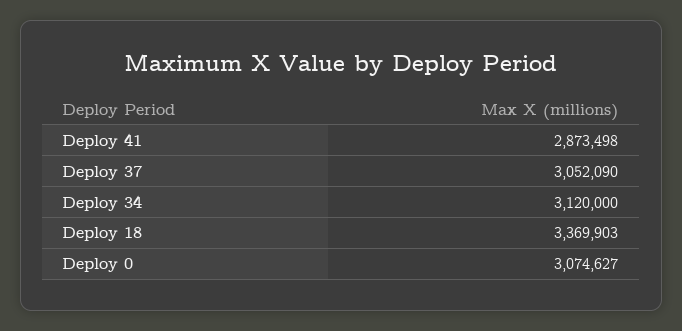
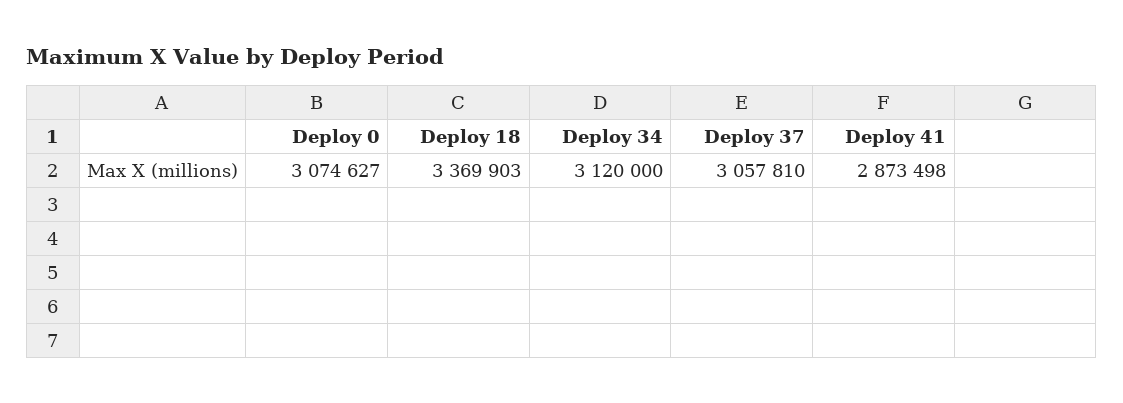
  {
    "Deploy 41": 2873498,
-   "Deploy 37": 3052090,
+   "Deploy 37": 3057810,
    "Deploy 34": 3120000,
    "Deploy 18": 3369903,
    "Deploy 0": 3074627
  }

